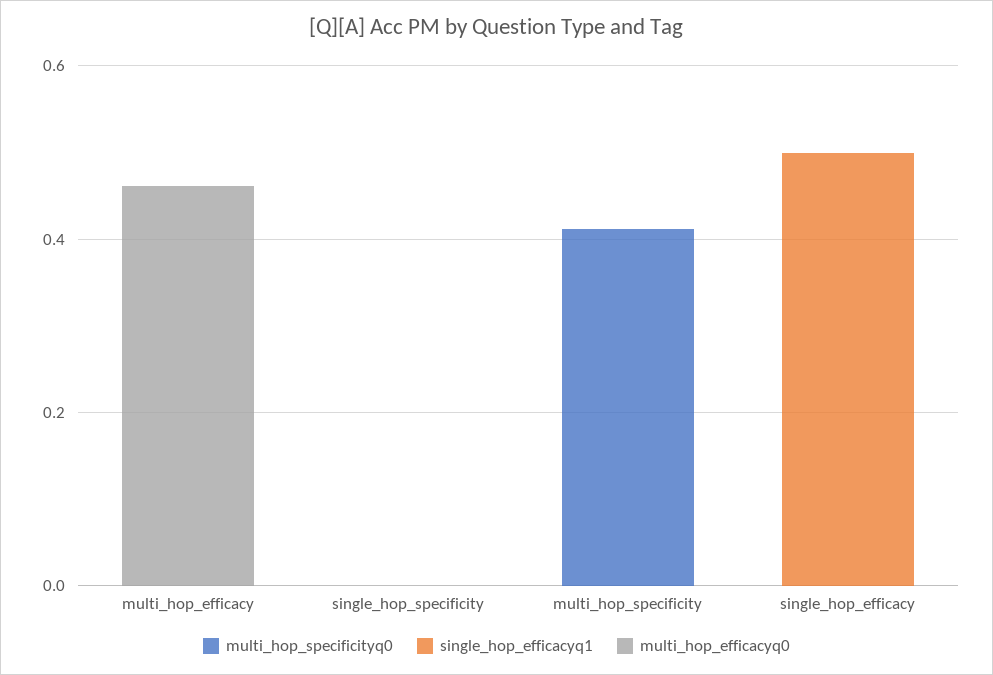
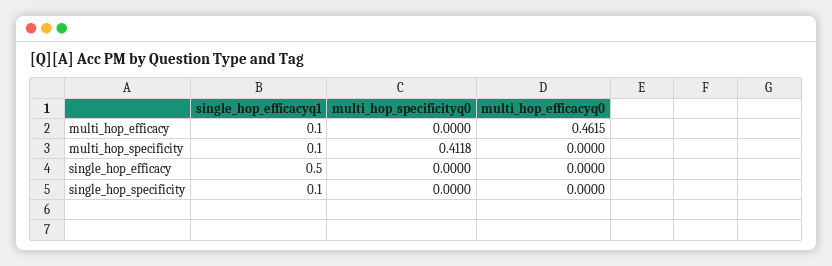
  {
    "multi_hop_specificityq0": {
      "multi_hop_efficacy": 0,
      "single_hop_specificity": 0,
      "multi_hop_specificity": 0.4118,
      "single_hop_efficacy": 0
    },
    "single_hop_efficacyq1": {
-     "multi_hop_efficacy": 0,
+     "multi_hop_efficacy": 0.1,
-     "single_hop_specificity": 0,
+     "single_hop_specificity": 0.1,
-     "multi_hop_specificity": 0,
+     "multi_hop_specificity": 0.1,
      "single_hop_efficacy": 0.5
    },
    "multi_hop_efficacyq0": {
      "multi_hop_efficacy": 0.4615,
      "single_hop_specificity": 0,
      "multi_hop_specificity": 0,
      "single_hop_efficacy": 0
    }
  }

